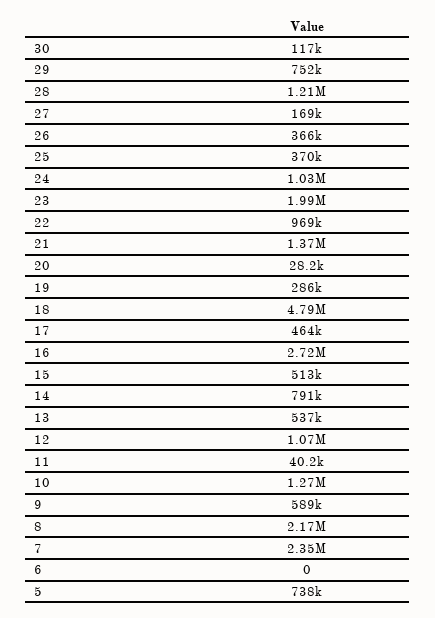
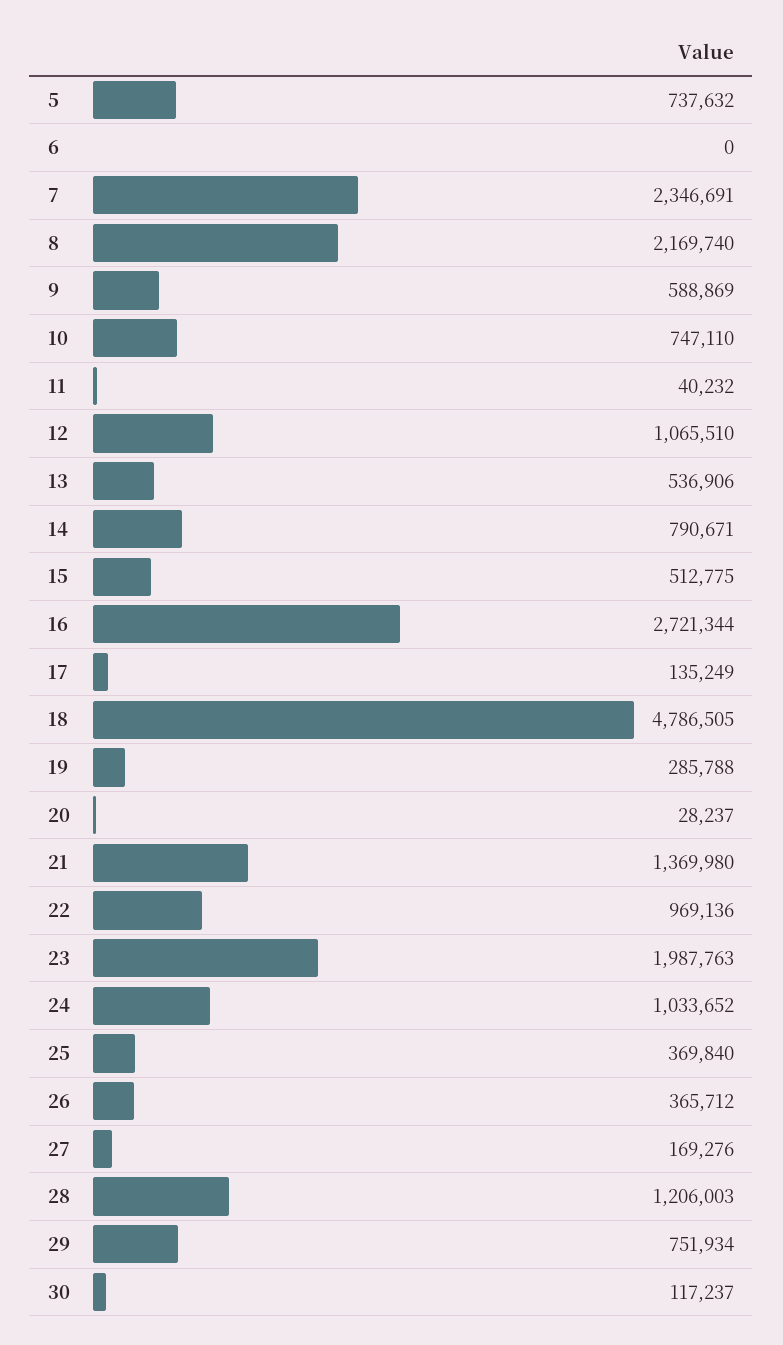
  {
    "30": 117237,
    "29": 751934,
    "28": 1206003,
    "27": 169276,
    "26": 365712,
    "25": 369840,
    "24": 1033652,
    "23": 1987763,
    "22": 969136,
    "21": 1369980,
    "20": 28237,
    "19": 285788,
    "18": 4786505,
-   "17": 464000,
+   "17": 135249,
    "16": 2721344,
    "15": 512775,
    "14": 790671,
    "13": 536906,
    "12": 1065510,
    "11": 40232,
-   "10": 1270000,
+   "10": 747110,
    "9": 588869,
    "8": 2169740,
    "7": 2346691,
    "6": 0,
    "5": 737632
  }

